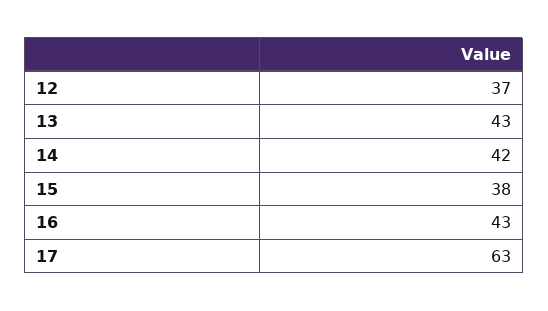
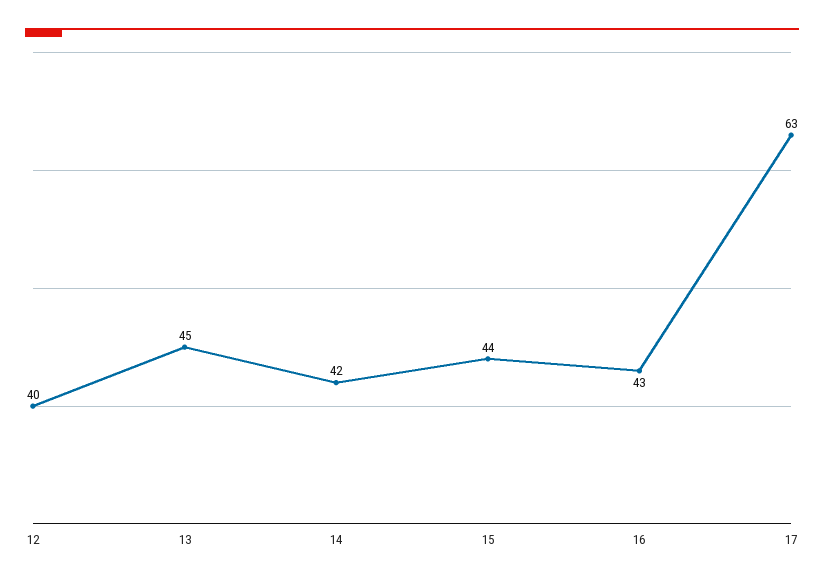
  {
-   "12": 37,
+   "12": 40,
-   "13": 43,
+   "13": 45,
    "14": 42,
-   "15": 38,
+   "15": 44,
    "16": 43,
    "17": 63
  }

